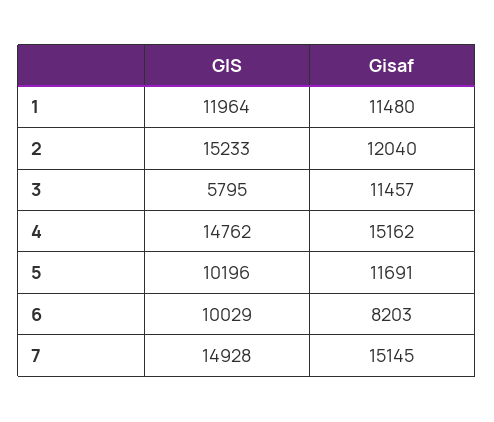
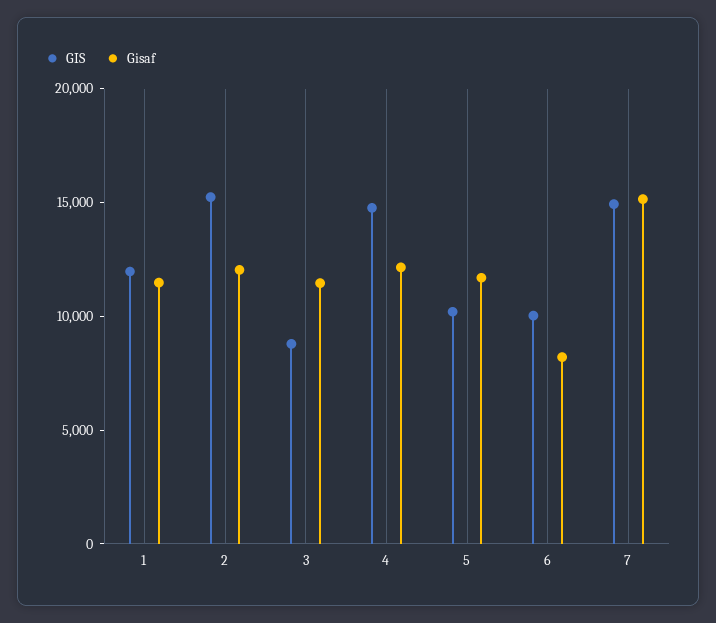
  {
    "GIS": {
      "1": 11964,
      "2": 15233,
-     "3": 5795,
+     "3": 9000,
      "4": 14762,
      "5": 10196,
      "6": 10029,
      "7": 14928
    },
    "Gisaf": {
      "1": 11480,
      "2": 12040,
      "3": 11457,
-     "4": 15162,
+     "4": 12000,
      "5": 11691,
      "6": 8203,
      "7": 15145
    }
  }

